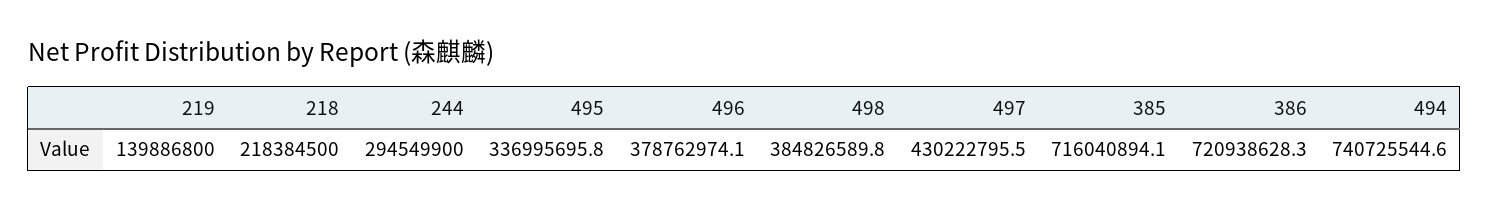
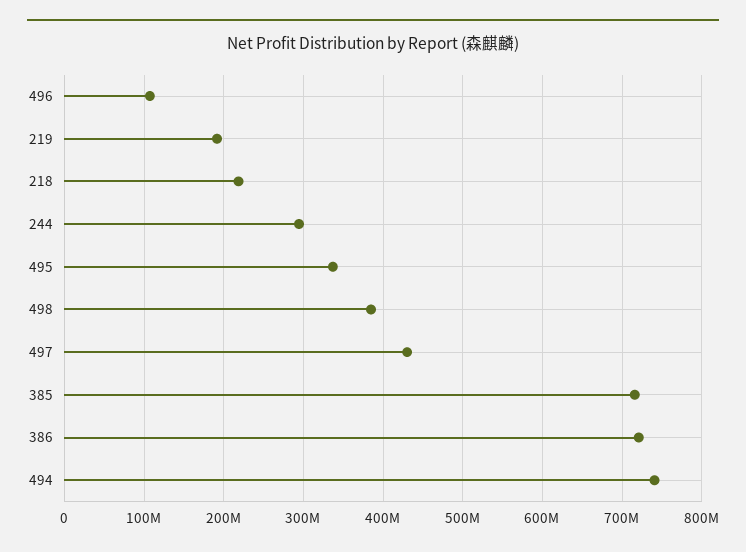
  {
-   "219": 139886800,
+   "219": 190000000,
    "218": 218384500,
    "244": 294549900,
    "495": 336995695.8,
-   "496": 378762974.1,
+   "496": 110000000,
    "498": 384826589.8,
    "497": 430222795.5,
    "385": 716040894.1,
    "386": 720938628.3,
    "494": 740725544.6
  }

